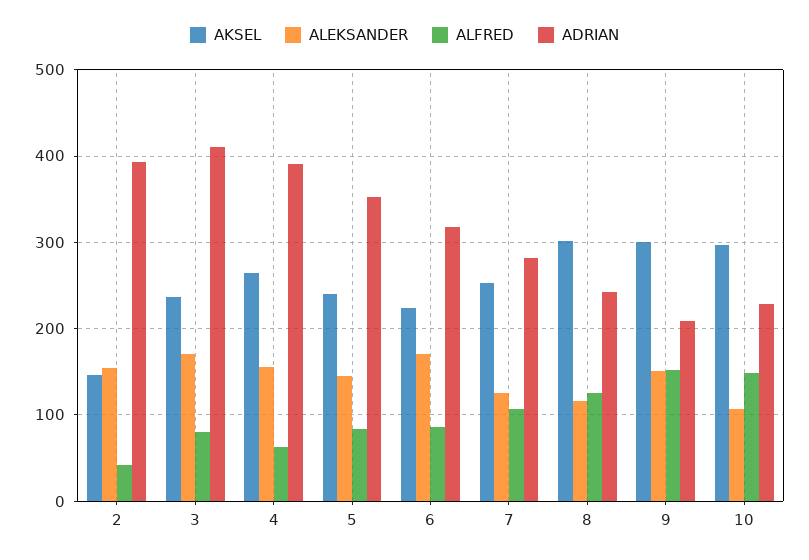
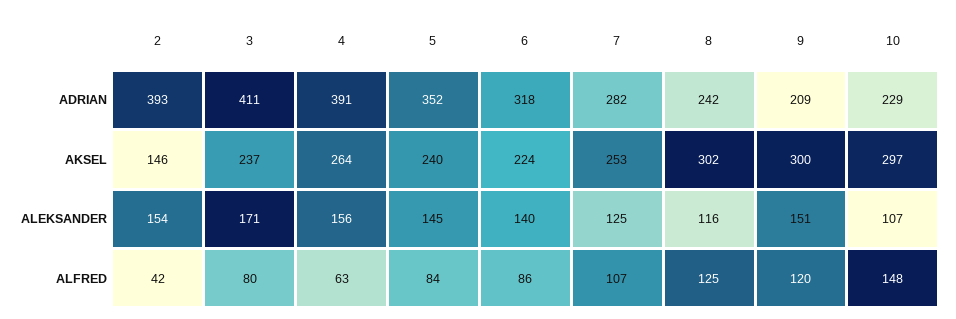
  {
    "AKSEL": {
      "2": 146,
      "3": 237,
      "4": 264,
      "5": 240,
      "6": 224,
      "7": 253,
      "8": 302,
      "9": 300,
      "10": 297
    },
    "ALEKSANDER": {
      "2": 154,
      "3": 171,
      "4": 156,
      "5": 145,
-     "6": 170,
+     "6": 140,
      "7": 125,
      "8": 116,
      "9": 151,
      "10": 107
    },
    "ALFRED": {
      "2": 42,
      "3": 80,
      "4": 63,
      "5": 84,
      "6": 86,
      "7": 107,
      "8": 125,
-     "9": 150,
+     "9": 120,
      "10": 148
    },
    "ADRIAN": {
      "2": 393,
      "3": 411,
      "4": 391,
      "5": 352,
      "6": 318,
      "7": 282,
      "8": 242,
      "9": 209,
      "10": 229
    }
  }

